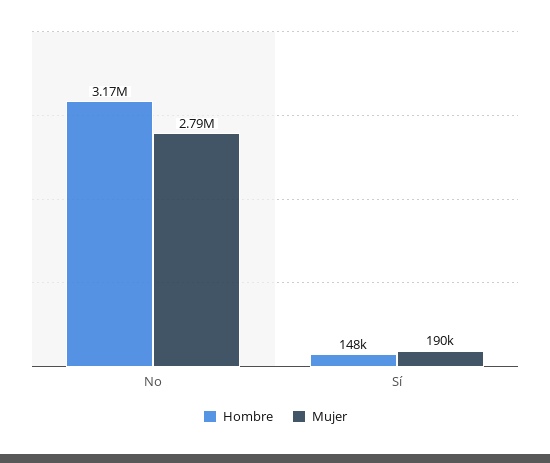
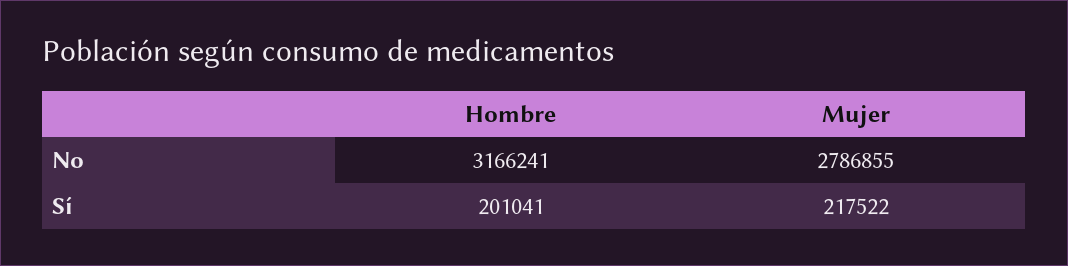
  {
    "Hombre": {
      "No": 3166241,
-     "Sí": 148000
+     "Sí": 201041
    },
    "Mujer": {
      "No": 2786855,
-     "Sí": 190000
+     "Sí": 217522
    }
  }

